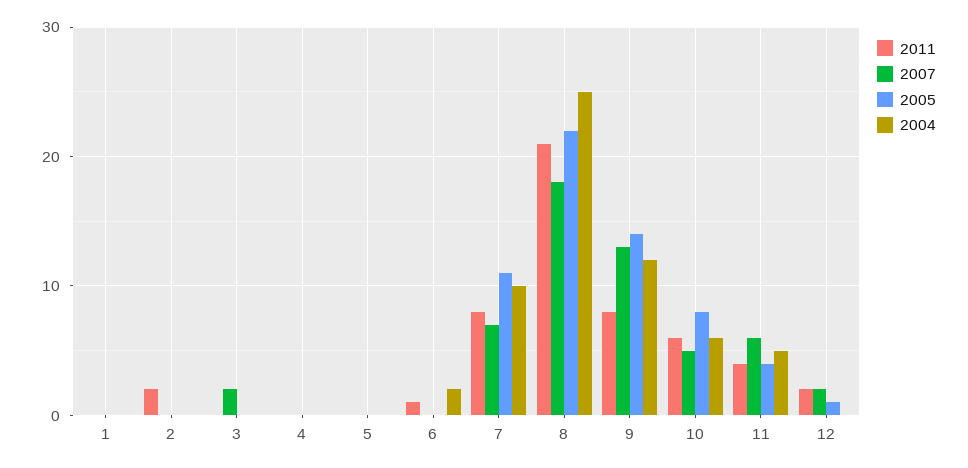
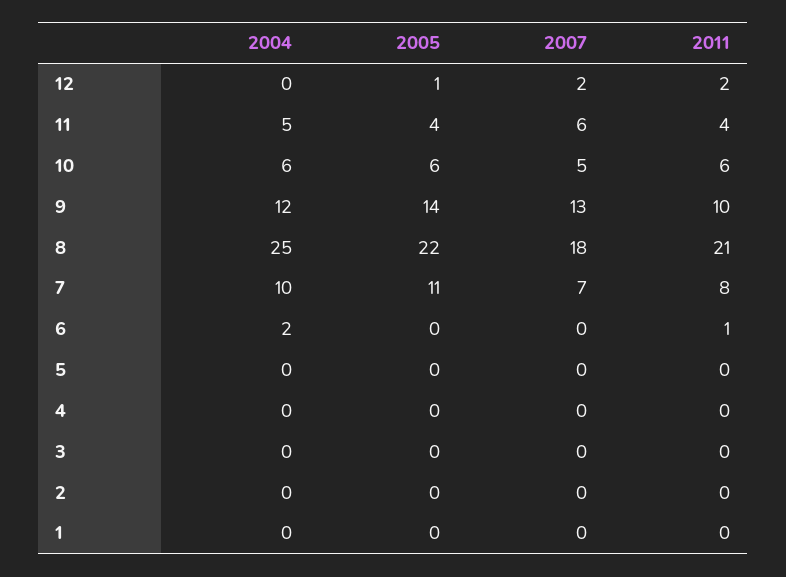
  {
    "2011": {
      "1": 0,
-     "2": 2,
+     "2": 0,
      "3": 0,
      "4": 0,
      "5": 0,
      "6": 1,
      "7": 8,
      "8": 21,
-     "9": 8,
+     "9": 10,
      "10": 6,
      "11": 4,
      "12": 2
    },
    "2007": {
      "1": 0,
      "2": 0,
-     "3": 2,
+     "3": 0,
      "4": 0,
      "5": 0,
      "6": 0,
      "7": 7,
      "8": 18,
      "9": 13,
      "10": 5,
      "11": 6,
      "12": 2
    },
    "2005": {
      "1": 0,
      "2": 0,
      "3": 0,
      "4": 0,
      "5": 0,
      "6": 0,
      "7": 11,
      "8": 22,
      "9": 14,
-     "10": 8,
+     "10": 6,
      "11": 4,
      "12": 1
    },
    "2004": {
      "1": 0,
      "2": 0,
      "3": 0,
      "4": 0,
      "5": 0,
      "6": 2,
      "7": 10,
      "8": 25,
      "9": 12,
      "10": 6,
      "11": 5,
      "12": 0
    }
  }

